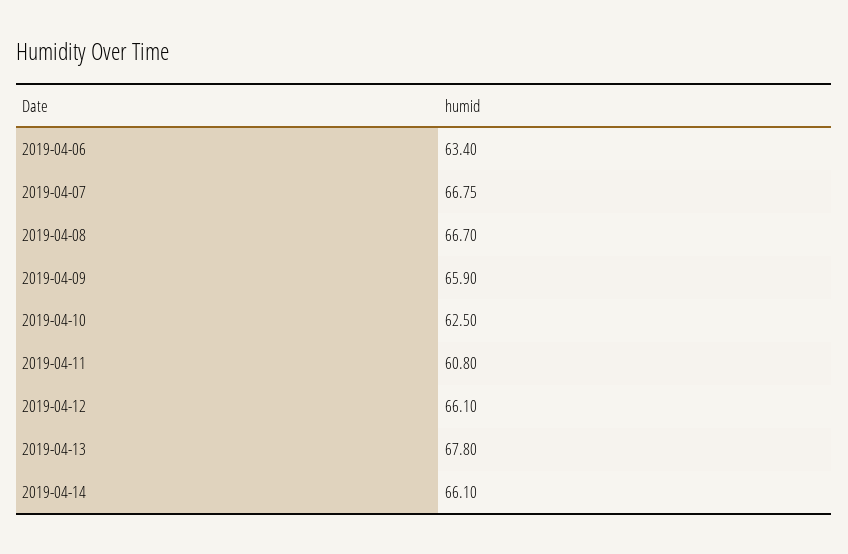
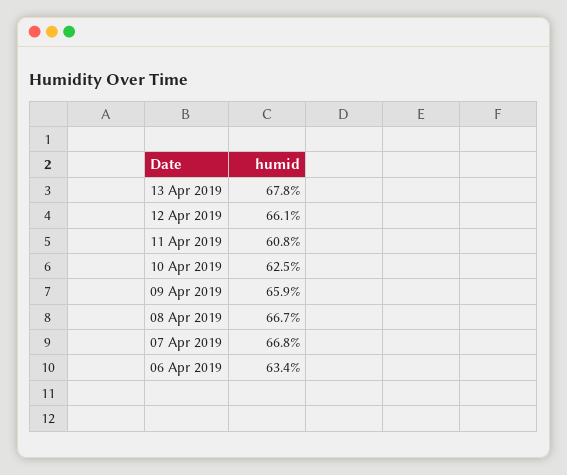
  {
    "2019-04-06": 63.4,
    "2019-04-07": 66.75,
    "2019-04-08": 66.7,
    "2019-04-09": 65.9,
    "2019-04-10": 62.5,
    "2019-04-11": 60.8,
    "2019-04-12": 66.1,
-   "2019-04-13": 67.8,
+   "2019-04-13": 67.8
-   "2019-04-14": 66.1
  }

